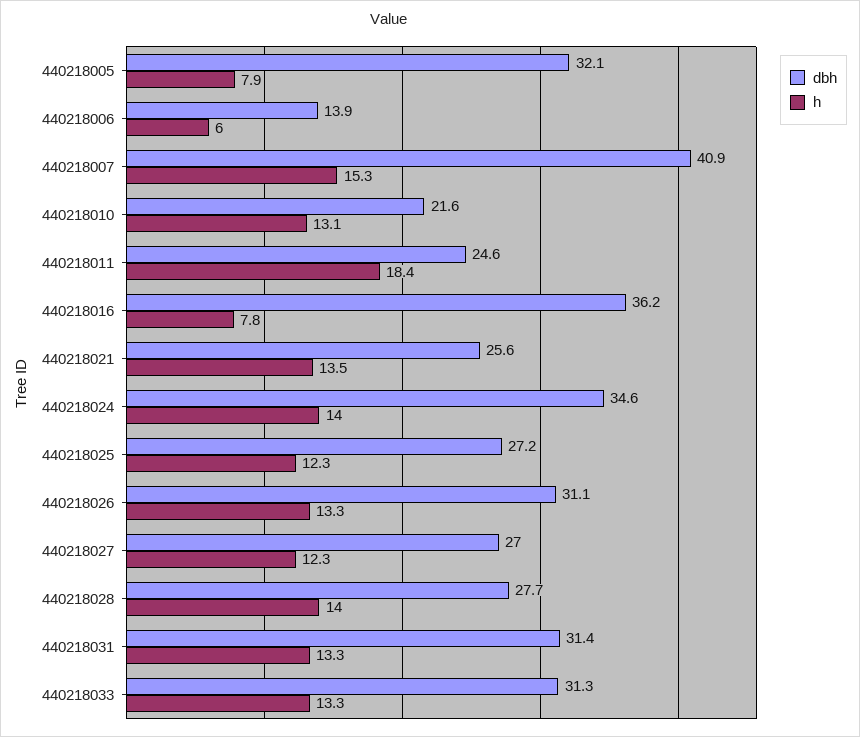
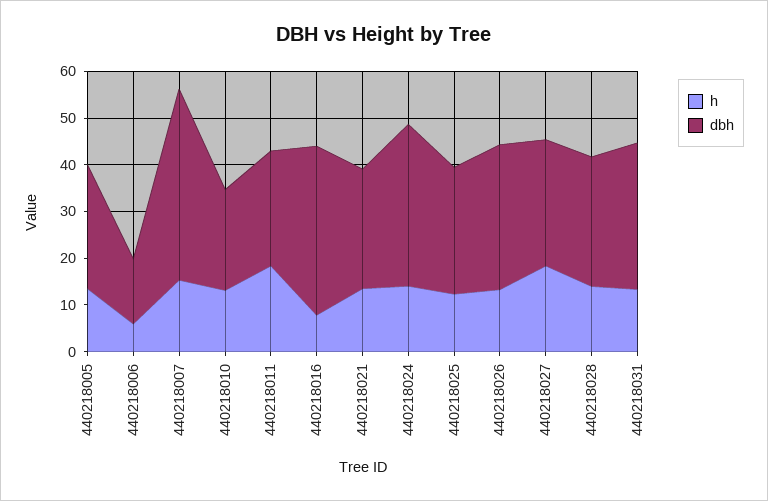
  {
    "dbh": {
-     "440218005": 32.1,
+     "440218005": 26,
      "440218006": 13.9,
      "440218007": 40.9,
      "440218010": 21.6,
      "440218011": 24.6,
      "440218016": 36.2,
      "440218021": 25.6,
      "440218024": 34.6,
      "440218025": 27.2,
      "440218026": 31.1,
      "440218027": 27,
      "440218028": 27.7,
-     "440218031": 31.4,
+     "440218031": 31.4
-     "440218033": 31.3
    },
    "h": {
-     "440218005": 7.9,
+     "440218005": 14,
      "440218006": 6,
      "440218007": 15.3,
      "440218010": 13.1,
      "440218011": 18.4,
      "440218016": 7.8,
      "440218021": 13.5,
      "440218024": 14,
      "440218025": 12.3,
      "440218026": 13.3,
-     "440218027": 12.3,
+     "440218027": 18,
      "440218028": 14,
-     "440218031": 13.3,
+     "440218031": 13.3
-     "440218033": 13.3
    }
  }

